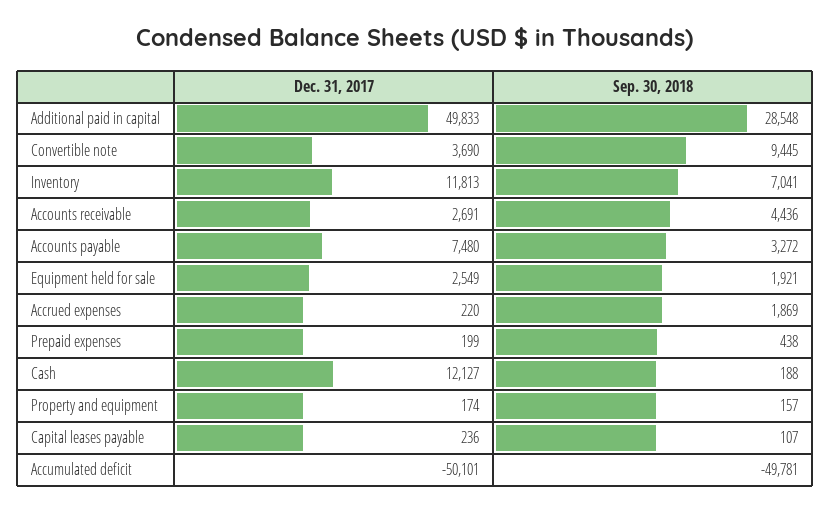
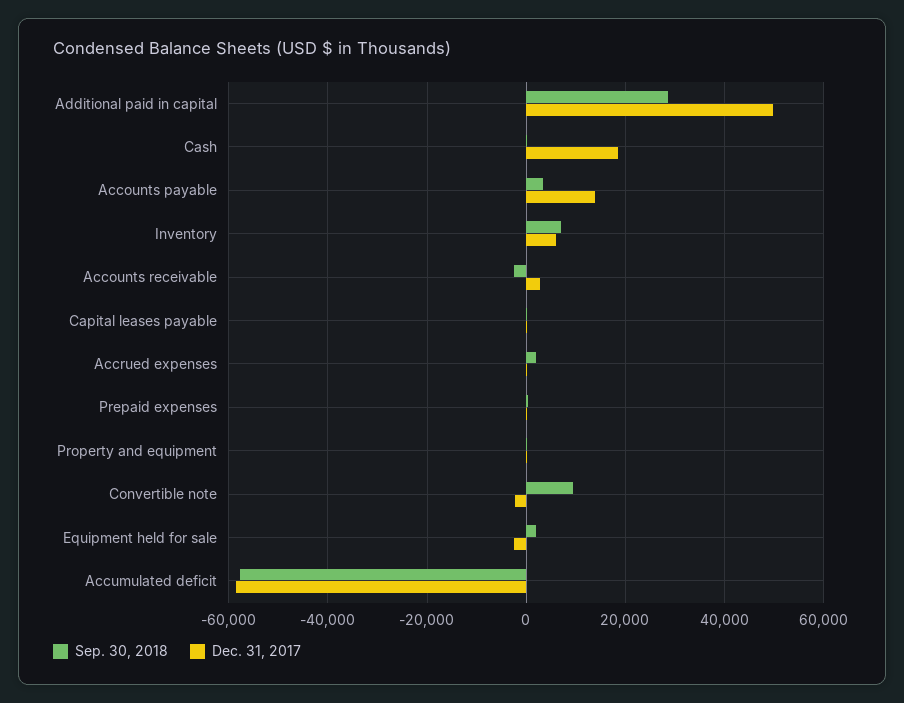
  {
    "Dec. 31, 2017": {
      "Additional paid in capital": 49833,
-     "Convertible note": 3690,
+     "Convertible note": -2000,
-     "Inventory": 11813,
+     "Inventory": 6000,
      "Accounts receivable": 2691,
-     "Accounts payable": 7480,
+     "Accounts payable": 14000,
-     "Equipment held for sale": 2549,
+     "Equipment held for sale": -2000,
      "Accrued expenses": 220,
      "Prepaid expenses": 199,
-     "Cash": 12127,
+     "Cash": 18000,
      "Property and equipment": 174,
      "Capital leases payable": 236,
-     "Accumulated deficit": -50101
+     "Accumulated deficit": -58000
    },
    "Sep. 30, 2018": {
      "Additional paid in capital": 28548,
      "Convertible note": 9445,
      "Inventory": 7041,
-     "Accounts receivable": 4436,
+     "Accounts receivable": -2000,
      "Accounts payable": 3272,
      "Equipment held for sale": 1921,
      "Accrued expenses": 1869,
      "Prepaid expenses": 438,
      "Cash": 188,
      "Property and equipment": 157,
      "Capital leases payable": 107,
-     "Accumulated deficit": -49781
+     "Accumulated deficit": -58000
    }
  }

